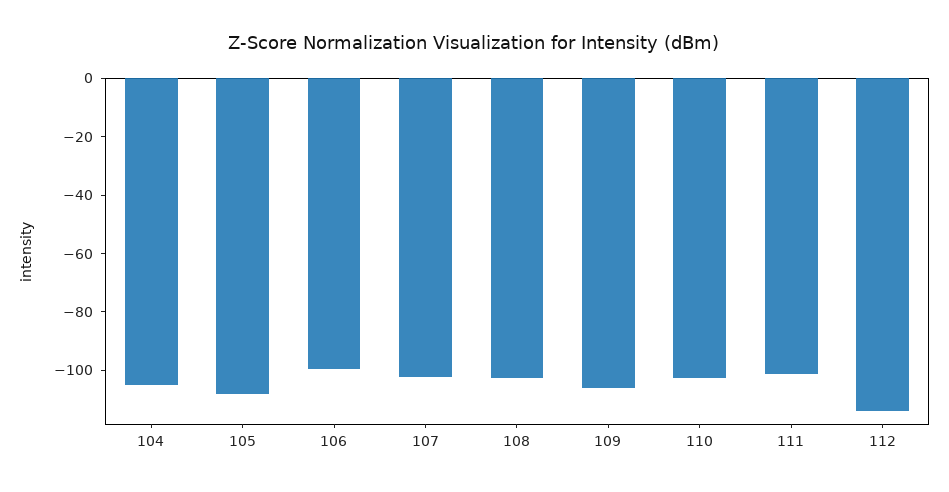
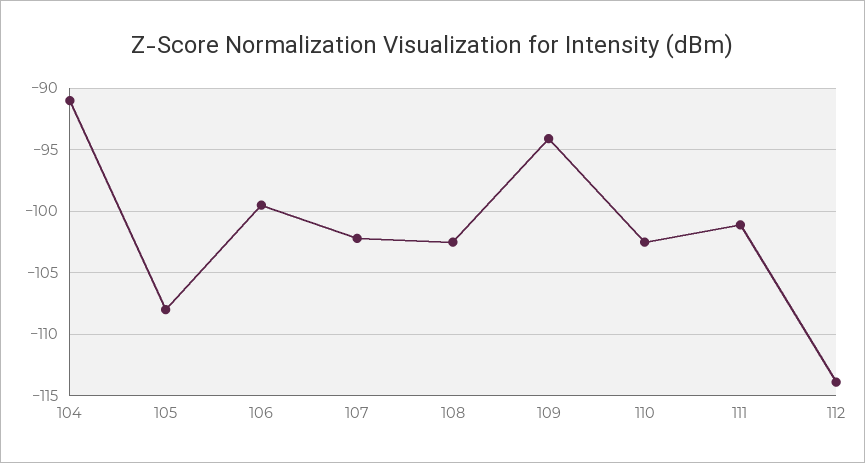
  {
-   "104": -105,
+   "104": -91,
    "105": -108,
    "106": -99.5,
    "107": -102,
    "108": -102.5,
-   "109": -105,
+   "109": -94,
    "110": -102.5,
    "111": -101,
    "112": -114
  }

